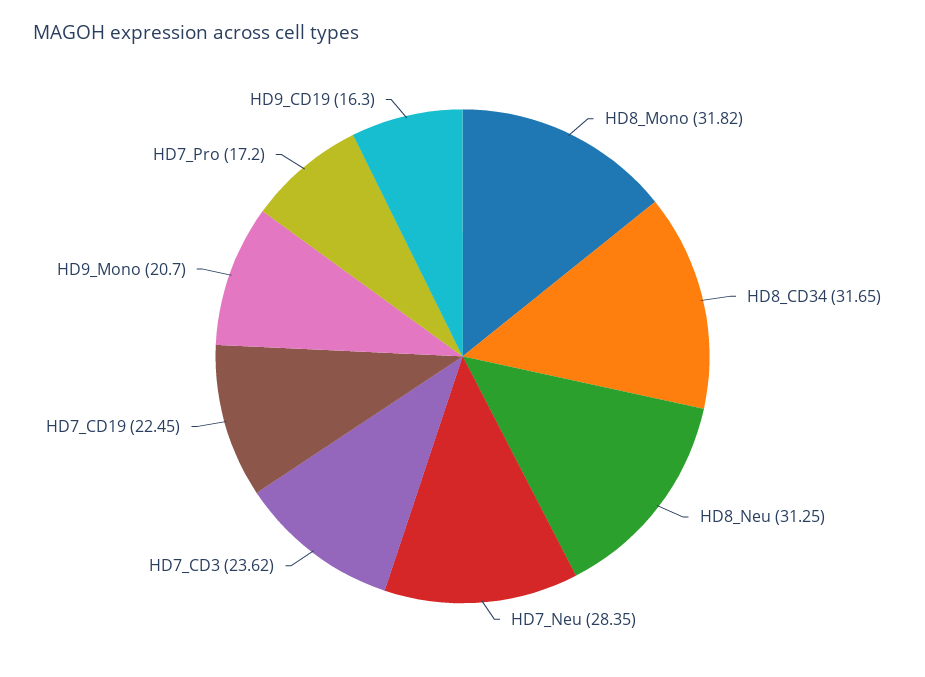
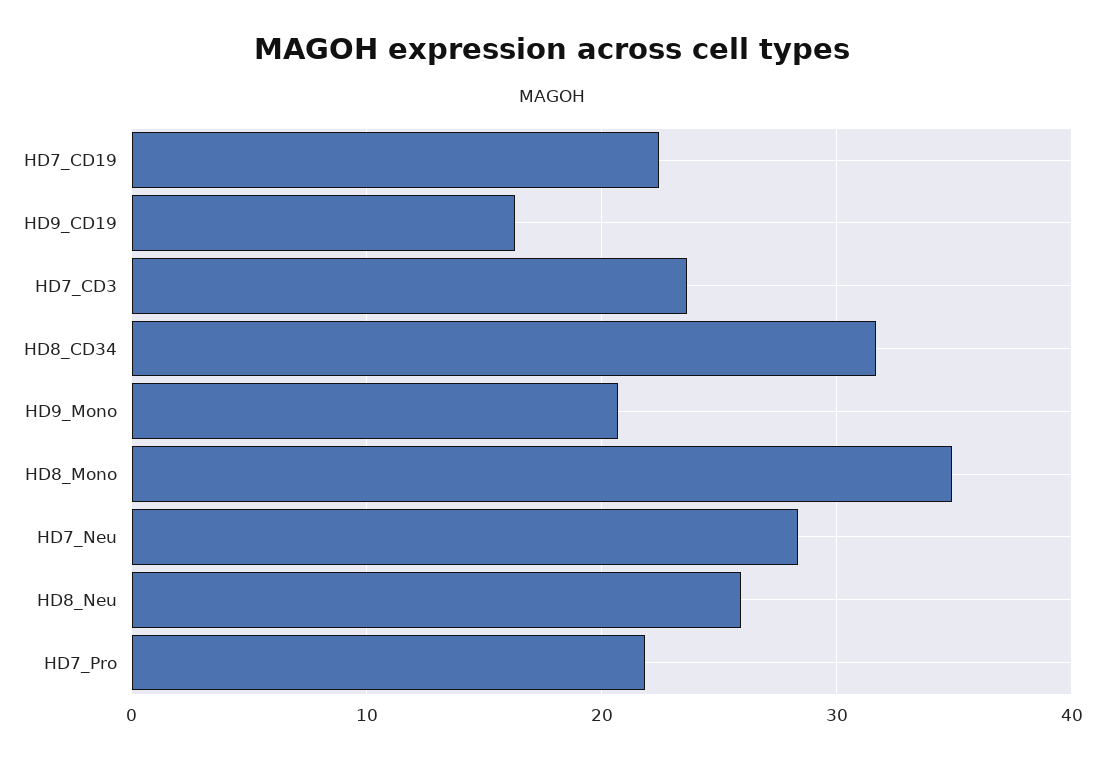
  {
-   "HD8_Mono": 31.82,
+   "HD8_Mono": 35,
    "HD8_CD34": 31.65,
-   "HD8_Neu": 31.25,
+   "HD8_Neu": 26,
    "HD7_Neu": 28.35,
    "HD7_CD3": 23.62,
    "HD7_CD19": 22.45,
    "HD9_Mono": 20.7,
-   "HD7_Pro": 17.2,
+   "HD7_Pro": 22,
    "HD9_CD19": 16.3
  }

